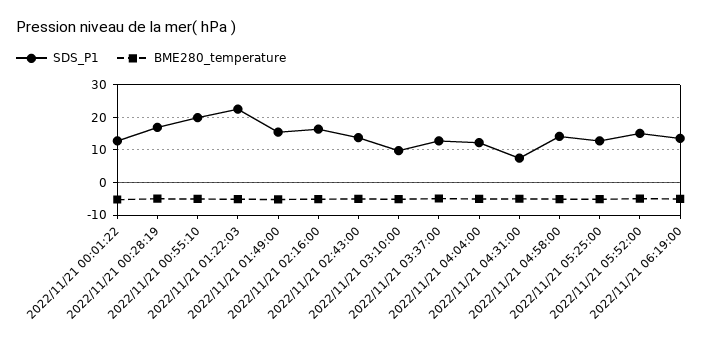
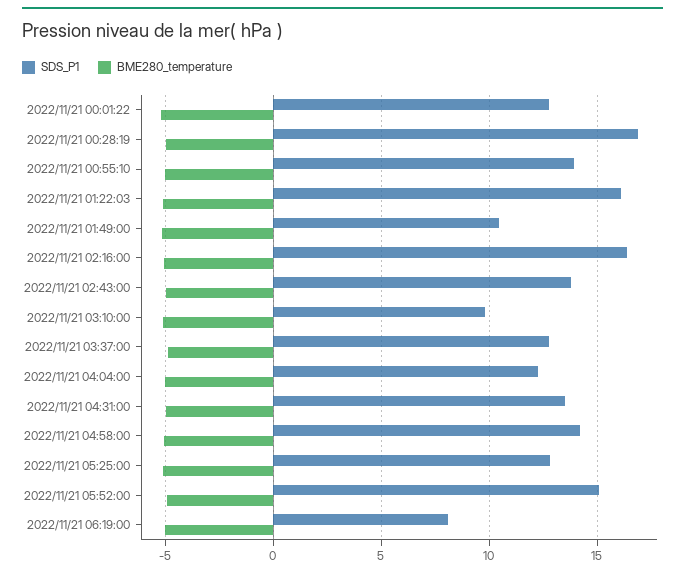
  {
    "SDS_P1": {
      "2022/11/21 00:01:22": 13,
      "2022/11/21 00:28:19": 17,
-     "2022/11/21 00:55:10": 20,
+     "2022/11/21 00:55:10": 14,
-     "2022/11/21 01:22:03": 22,
+     "2022/11/21 01:22:03": 16,
-     "2022/11/21 01:49:00": 16,
+     "2022/11/21 01:49:00": 10.5,
      "2022/11/21 02:16:00": 16.5,
      "2022/11/21 02:43:00": 14,
      "2022/11/21 03:10:00": 10,
      "2022/11/21 03:37:00": 13,
      "2022/11/21 04:04:00": 12.5,
-     "2022/11/21 04:31:00": 8,
+     "2022/11/21 04:31:00": 13.5,
      "2022/11/21 04:58:00": 14,
      "2022/11/21 05:25:00": 13,
      "2022/11/21 05:52:00": 15,
-     "2022/11/21 06:19:00": 14
+     "2022/11/21 06:19:00": 8
    },
    "BME280_temperature": {
      "2022/11/21 00:01:22": -5,
      "2022/11/21 00:28:19": -5,
      "2022/11/21 00:55:10": -5,
      "2022/11/21 01:22:03": -5,
      "2022/11/21 01:49:00": -5,
      "2022/11/21 02:16:00": -5,
      "2022/11/21 02:43:00": -5,
      "2022/11/21 03:10:00": -5,
      "2022/11/21 03:37:00": -5,
      "2022/11/21 04:04:00": -5,
      "2022/11/21 04:31:00": -5,
      "2022/11/21 04:58:00": -5,
      "2022/11/21 05:25:00": -5,
      "2022/11/21 05:52:00": -5,
      "2022/11/21 06:19:00": -5
    }
  }

